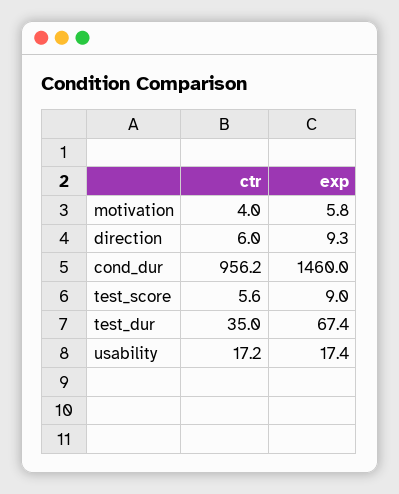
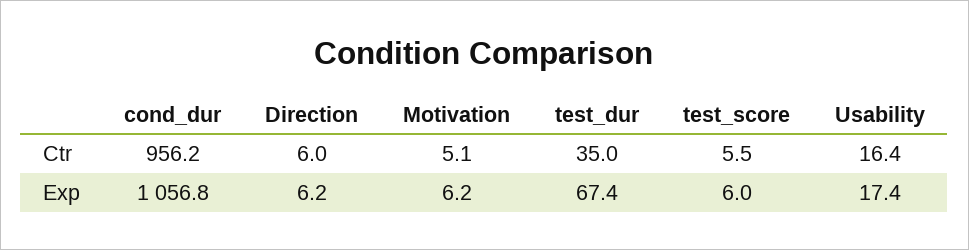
  {
    "ctr": {
-     "motivation": 4,
+     "motivation": 5.1,
      "direction": 6,
      "cond_dur": 956.2,
-     "test_score": 5.6,
+     "test_score": 5.5,
      "test_dur": 35,
-     "usability": 17.2
+     "usability": 16.4
    },
    "exp": {
-     "motivation": 5.8,
+     "motivation": 6.2,
-     "direction": 9.3,
+     "direction": 6.2,
-     "cond_dur": 1460,
+     "cond_dur": 1056.8,
-     "test_score": 9,
+     "test_score": 6,
      "test_dur": 67.4,
      "usability": 17.4
    }
  }

